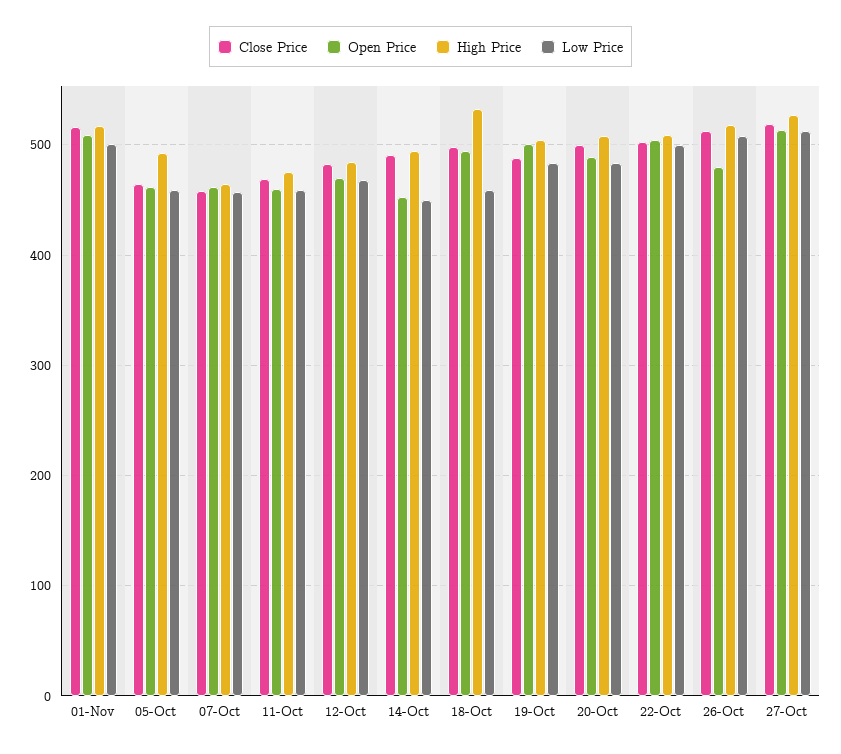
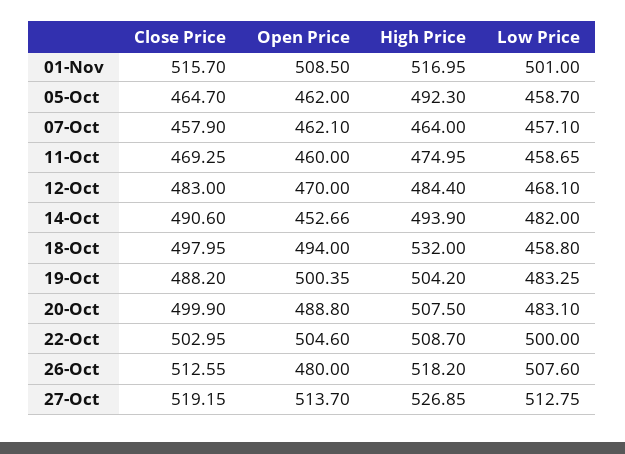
  {
    "Close Price": {
      "01-Nov": 515.7,
      "05-Oct": 464.7,
      "07-Oct": 457.9,
      "11-Oct": 469.25,
      "12-Oct": 483,
      "14-Oct": 490.6,
      "18-Oct": 497.95,
      "19-Oct": 488.2,
      "20-Oct": 499.9,
      "22-Oct": 502.95,
      "26-Oct": 512.55,
      "27-Oct": 519.15
    },
    "Open Price": {
      "01-Nov": 508.5,
      "05-Oct": 462,
      "07-Oct": 462.1,
      "11-Oct": 460,
      "12-Oct": 470,
      "14-Oct": 452.66,
      "18-Oct": 494,
      "19-Oct": 500.35,
      "20-Oct": 488.8,
      "22-Oct": 504.6,
      "26-Oct": 480,
      "27-Oct": 513.7
    },
    "High Price": {
      "01-Nov": 516.95,
      "05-Oct": 492.3,
      "07-Oct": 464,
      "11-Oct": 474.95,
      "12-Oct": 484.4,
      "14-Oct": 493.9,
      "18-Oct": 532,
      "19-Oct": 504.2,
      "20-Oct": 507.5,
      "22-Oct": 508.7,
      "26-Oct": 518.2,
      "27-Oct": 526.85
    },
    "Low Price": {
      "01-Nov": 501,
      "05-Oct": 458.7,
      "07-Oct": 457.1,
      "11-Oct": 458.65,
      "12-Oct": 468.1,
-     "14-Oct": 450,
+     "14-Oct": 482,
      "18-Oct": 458.8,
      "19-Oct": 483.25,
      "20-Oct": 483.1,
      "22-Oct": 500,
      "26-Oct": 507.6,
      "27-Oct": 512.75
    }
  }

